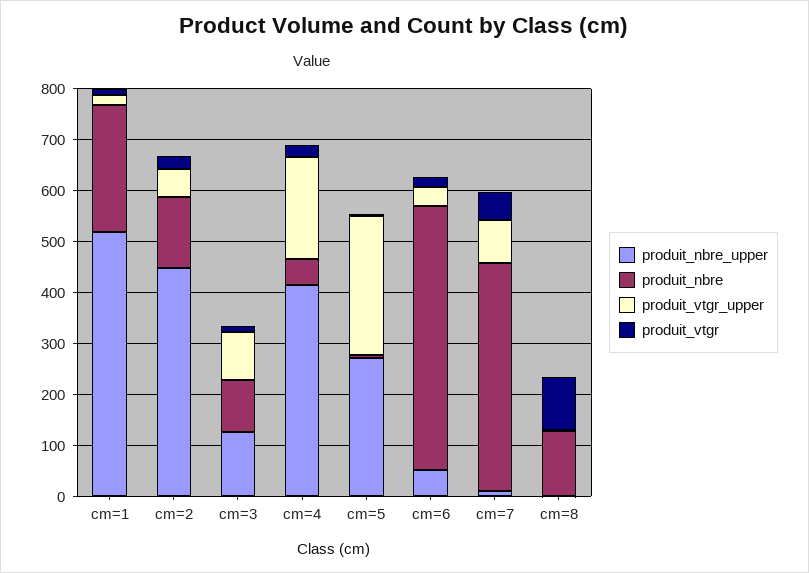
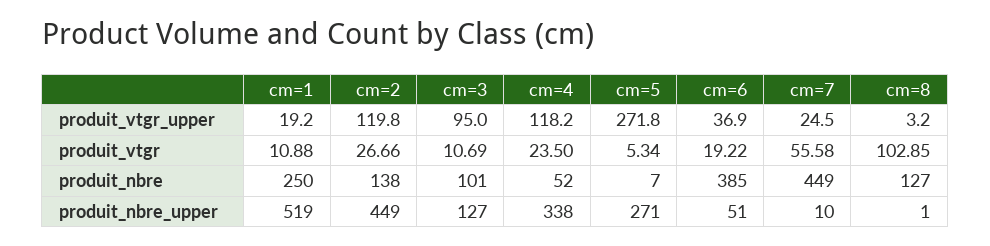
  {
    "produit_nbre_upper": {
      "cm=1": 519,
      "cm=2": 449,
      "cm=3": 127,
-     "cm=4": 420,
+     "cm=4": 338,
      "cm=5": 271,
      "cm=6": 51,
      "cm=7": 10,
      "cm=8": 1
    },
    "produit_nbre": {
      "cm=1": 250,
      "cm=2": 138,
      "cm=3": 101,
      "cm=4": 52,
      "cm=5": 7,
-     "cm=6": 520,
+     "cm=6": 385,
      "cm=7": 449,
      "cm=8": 127
    },
    "produit_vtgr_upper": {
      "cm=1": 19.2,
-     "cm=2": 60,
+     "cm=2": 119.8,
      "cm=3": 95,
-     "cm=4": 200,
+     "cm=4": 118.2,
      "cm=5": 271.8,
      "cm=6": 36.9,
-     "cm=7": 80,
+     "cm=7": 24.5,
      "cm=8": 3.2
    },
    "produit_vtgr": {
      "cm=1": 10.88,
      "cm=2": 26.66,
      "cm=3": 10.69,
      "cm=4": 23.5,
      "cm=5": 5.34,
      "cm=6": 19.22,
      "cm=7": 55.58,
      "cm=8": 102.85
    }
  }

